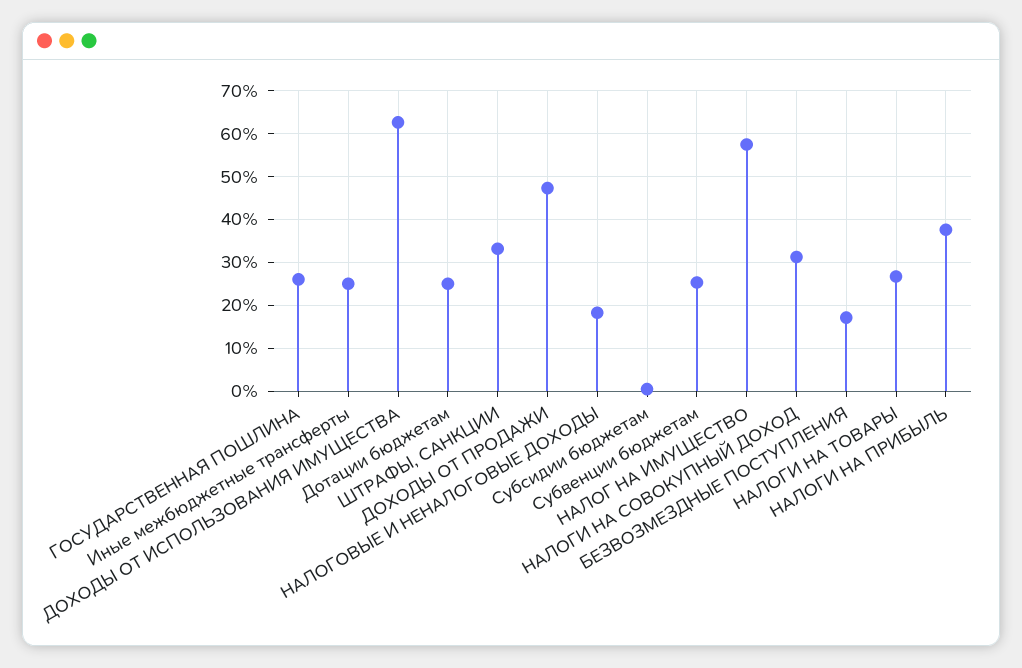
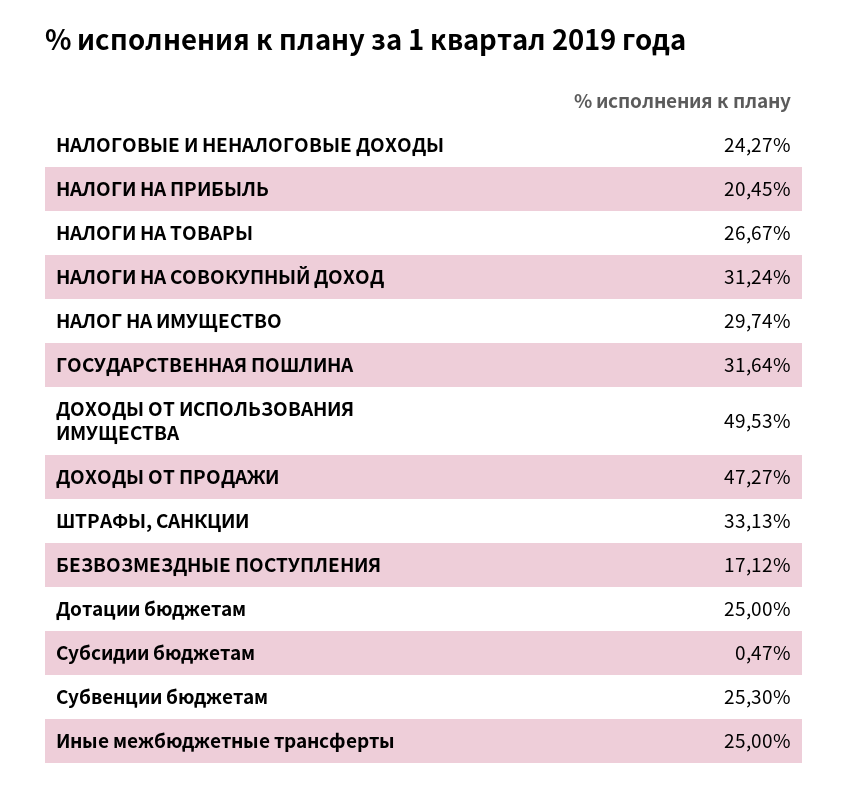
  {
-   "ГОСУДАРСТВЕННАЯ ПОШЛИНА": 26,
+   "ГОСУДАРСТВЕННАЯ ПОШЛИНА": 31.64,
    "Иные межбюджетные трансферты": 25,
-   "ДОХОДЫ ОТ ИСПОЛЬЗОВАНИЯ ИМУЩЕСТВА": 62,
+   "ДОХОДЫ ОТ ИСПОЛЬЗОВАНИЯ ИМУЩЕСТВА": 49.53,
    "Дотации бюджетам": 25,
    "ШТРАФЫ, САНКЦИИ": 33.13,
    "ДОХОДЫ ОТ ПРОДАЖИ": 47.27,
-   "НАЛОГОВЫЕ И НЕНАЛОГОВЫЕ ДОХОДЫ": 18,
+   "НАЛОГОВЫЕ И НЕНАЛОГОВЫЕ ДОХОДЫ": 24.27,
    "Субсидии бюджетам": 0.47,
    "Субвенции бюджетам": 25.3,
-   "НАЛОГ НА ИМУЩЕСТВО": 58,
+   "НАЛОГ НА ИМУЩЕСТВО": 29.74,
    "НАЛОГИ НА СОВОКУПНЫЙ ДОХОД": 31.24,
    "БЕЗВОЗМЕЗДНЫЕ ПОСТУПЛЕНИЯ": 17.12,
    "НАЛОГИ НА ТОВАРЫ": 26.67,
-   "НАЛОГИ НА ПРИБЫЛЬ": 38
+   "НАЛОГИ НА ПРИБЫЛЬ": 20.45
  }

